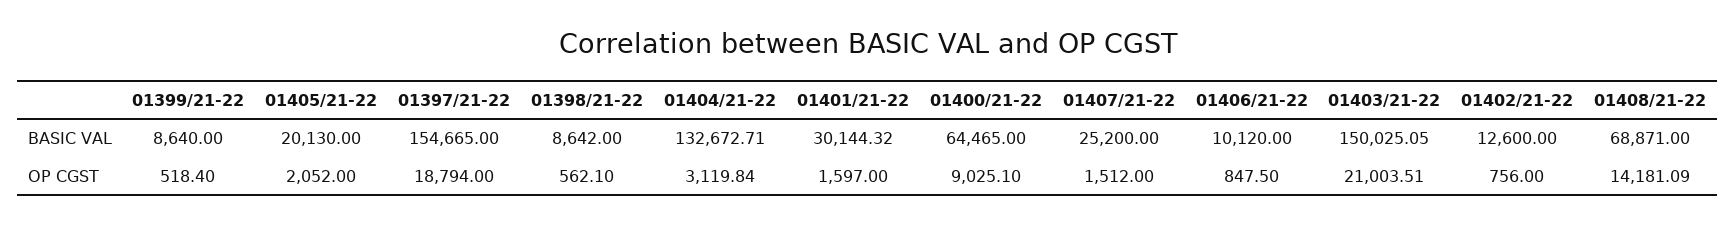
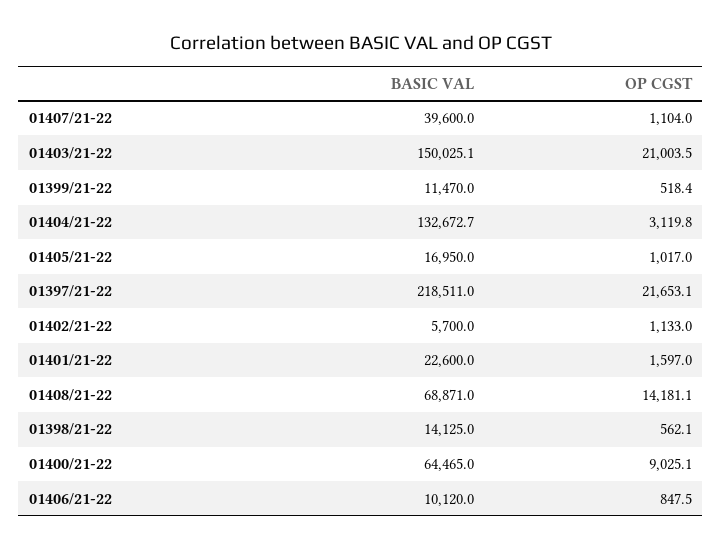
  {
    "01399/21-22": {
-     "BASIC VAL": 8640,
+     "BASIC VAL": 11470,
      "OP CGST": 518.4
    },
    "01405/21-22": {
-     "BASIC VAL": 20130,
+     "BASIC VAL": 16950,
-     "OP CGST": 2052
+     "OP CGST": 1017
    },
    "01397/21-22": {
-     "BASIC VAL": 154665,
+     "BASIC VAL": 218511,
-     "OP CGST": 18794
+     "OP CGST": 21653.1
    },
    "01398/21-22": {
-     "BASIC VAL": 8642,
+     "BASIC VAL": 14125,
      "OP CGST": 562.1
    },
    "01404/21-22": {
      "BASIC VAL": 132672.71,
      "OP CGST": 3119.84
    },
    "01401/21-22": {
-     "BASIC VAL": 30144.32,
+     "BASIC VAL": 22600,
      "OP CGST": 1597
    },
    "01400/21-22": {
      "BASIC VAL": 64465,
      "OP CGST": 9025.1
    },
    "01407/21-22": {
-     "BASIC VAL": 25200,
+     "BASIC VAL": 39600,
-     "OP CGST": 1512
+     "OP CGST": 1104
    },
    "01406/21-22": {
      "BASIC VAL": 10120,
      "OP CGST": 847.5
    },
    "01403/21-22": {
      "BASIC VAL": 150025.05,
      "OP CGST": 21003.51
    },
    "01402/21-22": {
-     "BASIC VAL": 12600,
+     "BASIC VAL": 5700,
-     "OP CGST": 756
+     "OP CGST": 1133
    },
    "01408/21-22": {
      "BASIC VAL": 68871,
      "OP CGST": 14181.09
    }
  }

